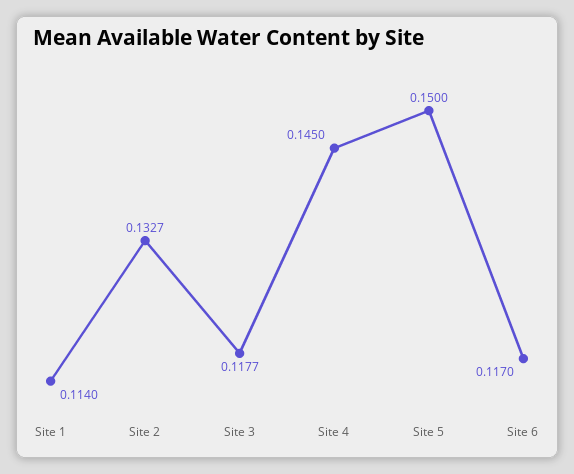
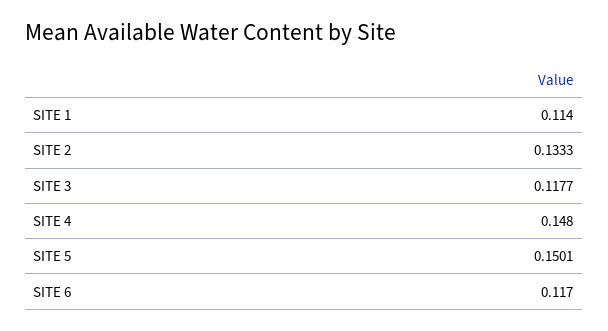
  {
    "Site 1": 0.114,
-   "Site 2": 0.1327,
+   "Site 2": 0.1333,
    "Site 3": 0.1177,
-   "Site 4": 0.145,
+   "Site 4": 0.148,
-   "Site 5": 0.15,
+   "Site 5": 0.1501,
    "Site 6": 0.117
  }

